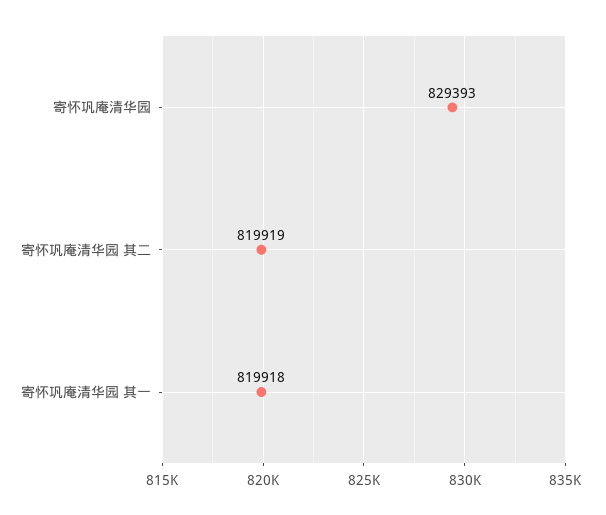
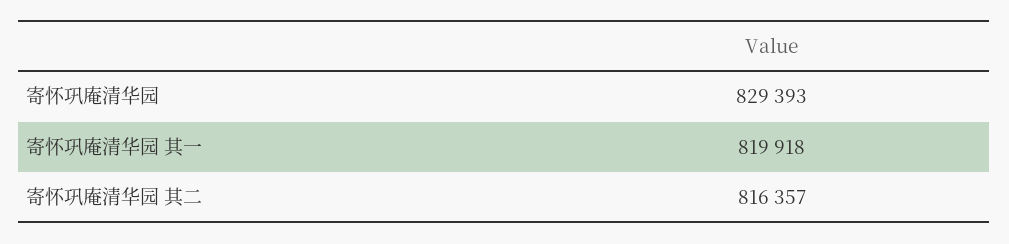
  {
    "寄怀巩庵清华园": 829393,
-   "寄怀巩庵清华园 其二": 819919,
+   "寄怀巩庵清华园 其二": 816357,
    "寄怀巩庵清华园 其一": 819918
  }

